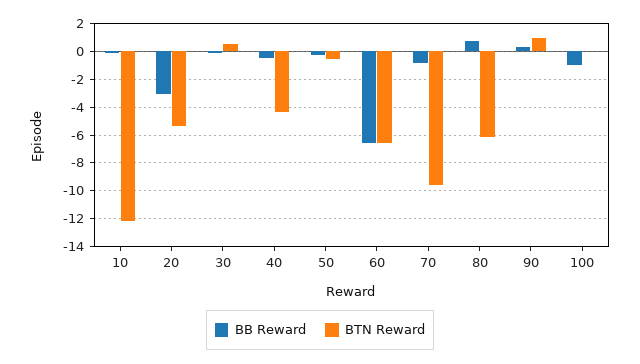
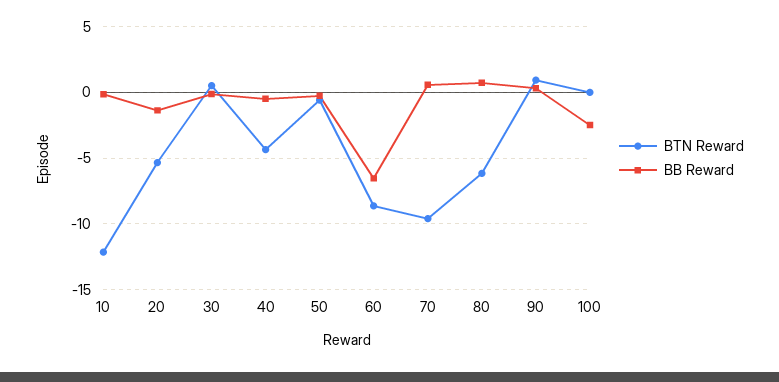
  {
    "BB Reward": {
      "10": 0,
-     "20": -3,
+     "20": -1.5,
      "30": 0,
      "40": -0.5,
      "50": -0.5,
      "60": -6.5,
-     "70": -1,
+     "70": 0.5,
      "80": 0.5,
      "90": 0.5,
-     "100": -1
+     "100": -2.5
    },
    "BTN Reward": {
      "10": -12,
      "20": -5.5,
      "30": 0.5,
      "40": -4.5,
      "50": -0.5,
-     "60": -6.5,
+     "60": -8.5,
      "70": -9.5,
      "80": -6,
      "90": 1,
      "100": 0
    }
  }

